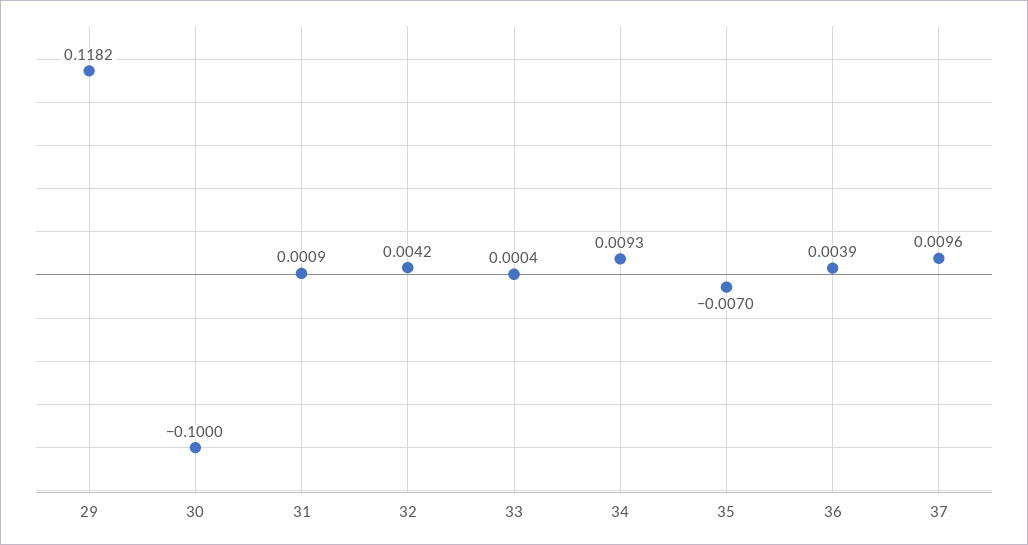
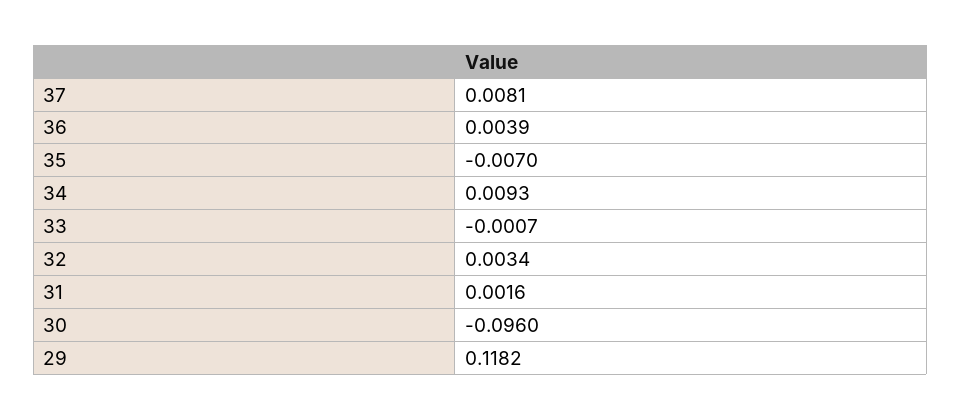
  {
    "29": 0.1182,
-   "30": -0.1,
+   "30": -0.096,
-   "31": 0.0009,
+   "31": 0.0016,
-   "32": 0.0042,
+   "32": 0.0034,
-   "33": 0.0004,
+   "33": -0.0007,
    "34": 0.0093,
    "35": -0.007,
    "36": 0.0039,
-   "37": 0.0096
+   "37": 0.0081
  }

